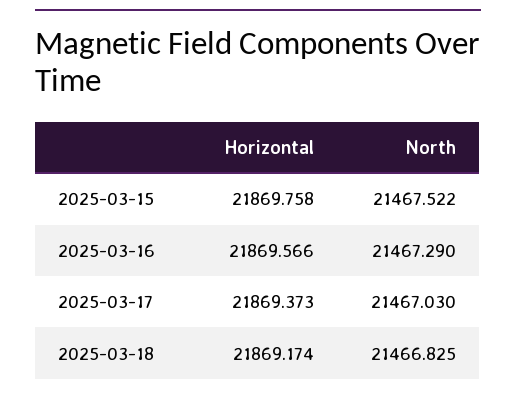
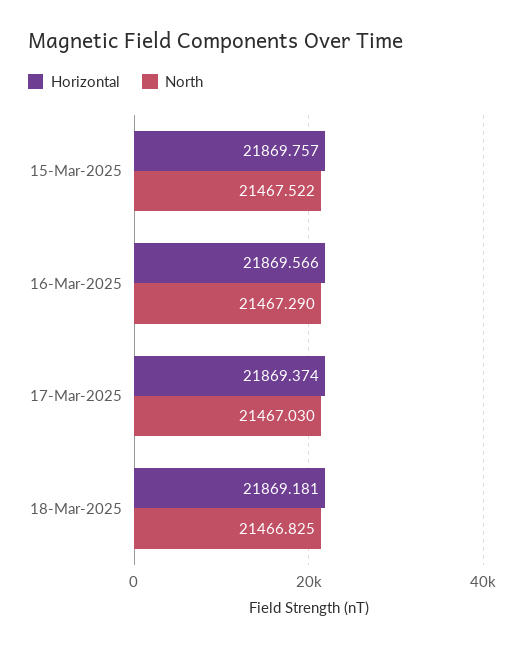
  {
    "Horizontal": {
-     "2025-03-15": 21869.758,
+     "2025-03-15": 21869.757,
      "2025-03-16": 21869.566,
-     "2025-03-17": 21869.373,
+     "2025-03-17": 21869.374,
-     "2025-03-18": 21869.174
+     "2025-03-18": 21869.181
    },
    "North": {
      "2025-03-15": 21467.522,
      "2025-03-16": 21467.29,
      "2025-03-17": 21467.03,
      "2025-03-18": 21466.825
    }
  }

